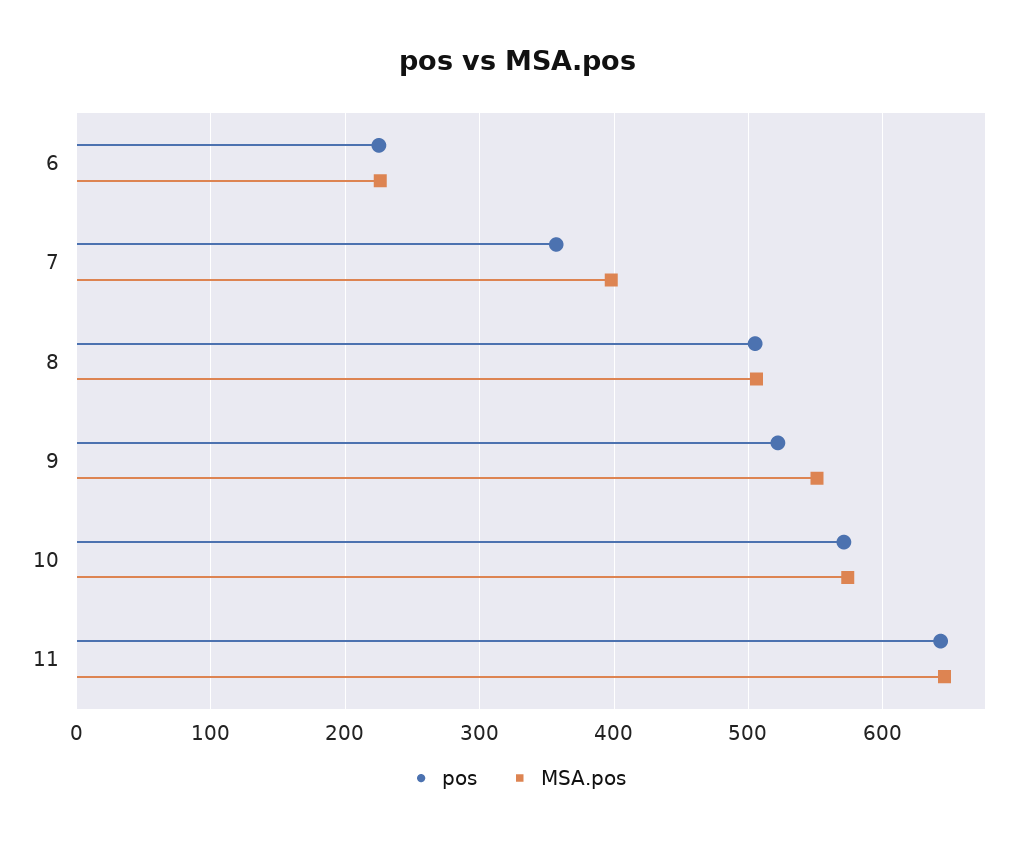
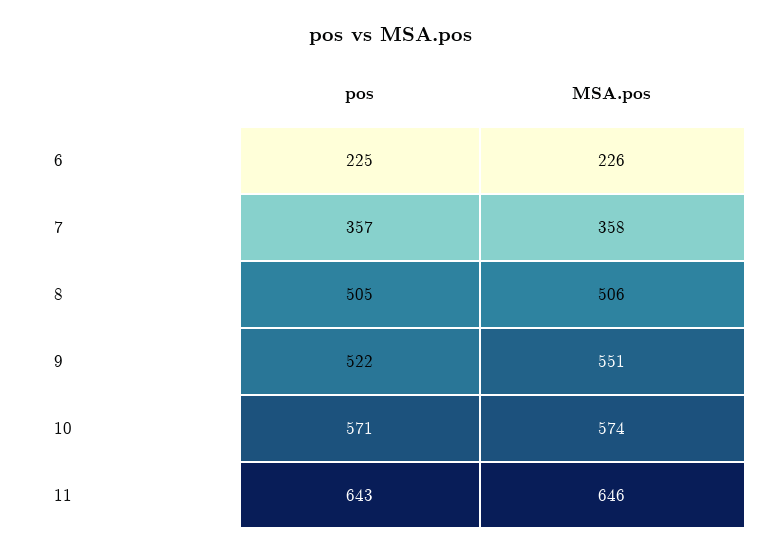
  {
    "pos": {
      "6": 225,
      "7": 357,
      "8": 505,
      "9": 522,
      "10": 571,
      "11": 643
    },
    "MSA.pos": {
      "6": 226,
-     "7": 400,
+     "7": 358,
      "8": 506,
      "9": 551,
      "10": 574,
      "11": 646
    }
  }

